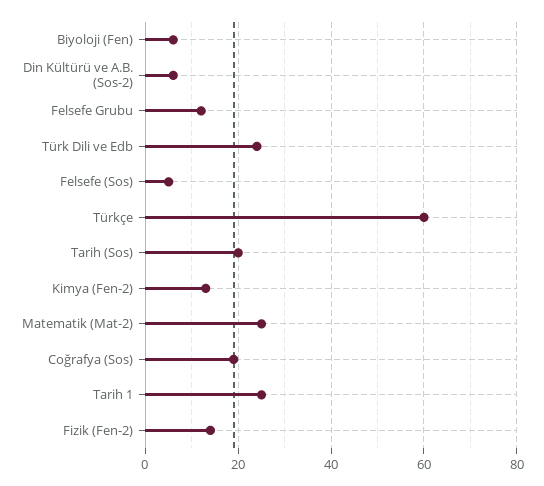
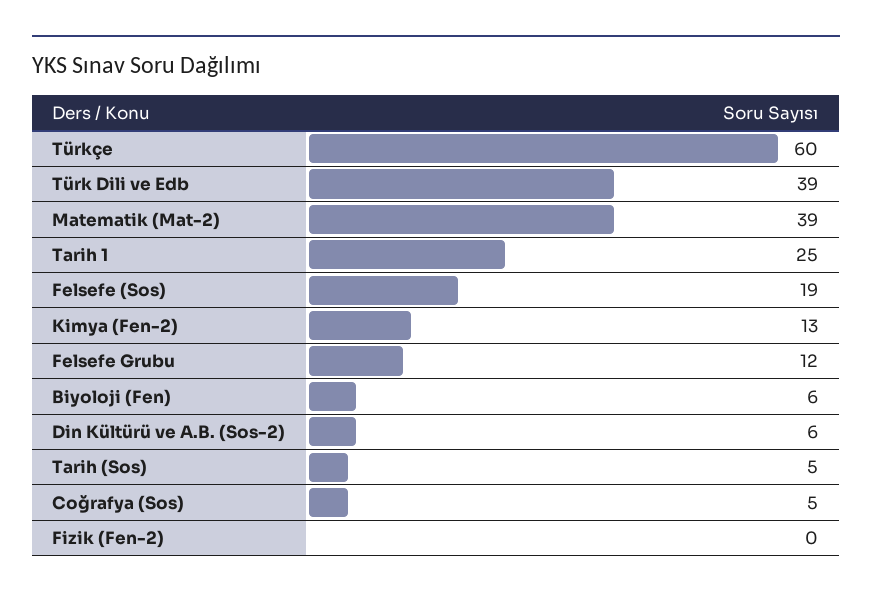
  {
    "Biyoloji (Fen)": 6,
    "Din Kültürü ve A.B. (Sos-2)": 6,
    "Felsefe Grubu": 12,
-   "Türk Dili ve Edb": 25,
+   "Türk Dili ve Edb": 39,
-   "Felsefe (Sos)": 5,
+   "Felsefe (Sos)": 19,
    "Türkçe": 60,
-   "Tarih (Sos)": 20,
+   "Tarih (Sos)": 5,
    "Kimya (Fen-2)": 13,
-   "Matematik (Mat-2)": 25,
+   "Matematik (Mat-2)": 39,
-   "Coğrafya (Sos)": 20,
+   "Coğrafya (Sos)": 5,
    "Tarih 1": 25,
-   "Fizik (Fen-2)": 15
+   "Fizik (Fen-2)": 0
  }

